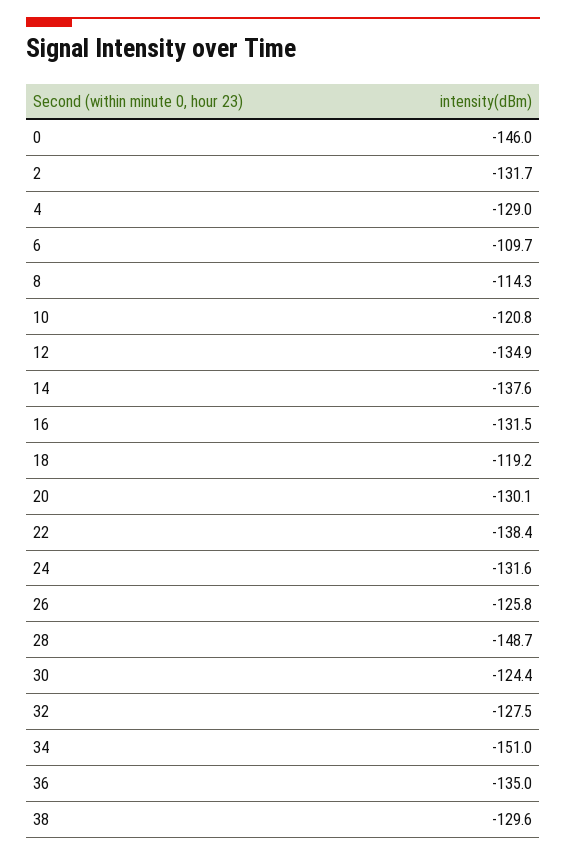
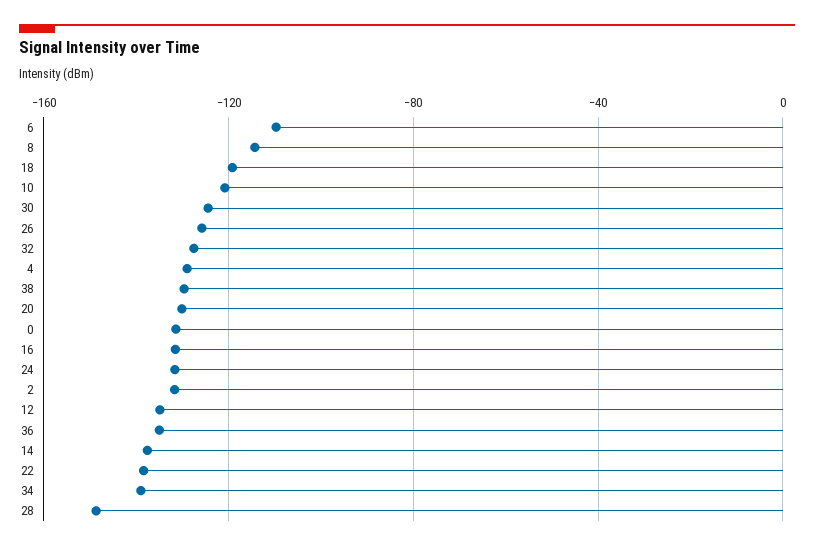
  {
-   "0": -146,
+   "0": -130,
    "2": -131.7,
    "4": -129,
    "6": -109.7,
    "8": -114.3,
    "10": -120.8,
    "12": -134.9,
    "14": -137.6,
    "16": -131.5,
    "18": -119.2,
    "20": -130.1,
    "22": -138.4,
    "24": -131.6,
    "26": -125.8,
    "28": -148.7,
    "30": -124.4,
    "32": -127.5,
-   "34": -151,
+   "34": -140,
    "36": -135,
    "38": -129.6
  }

